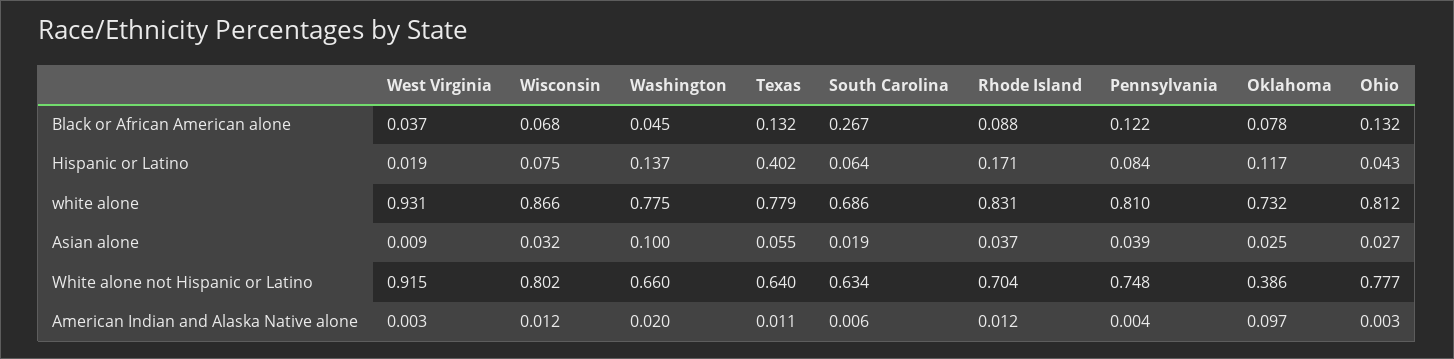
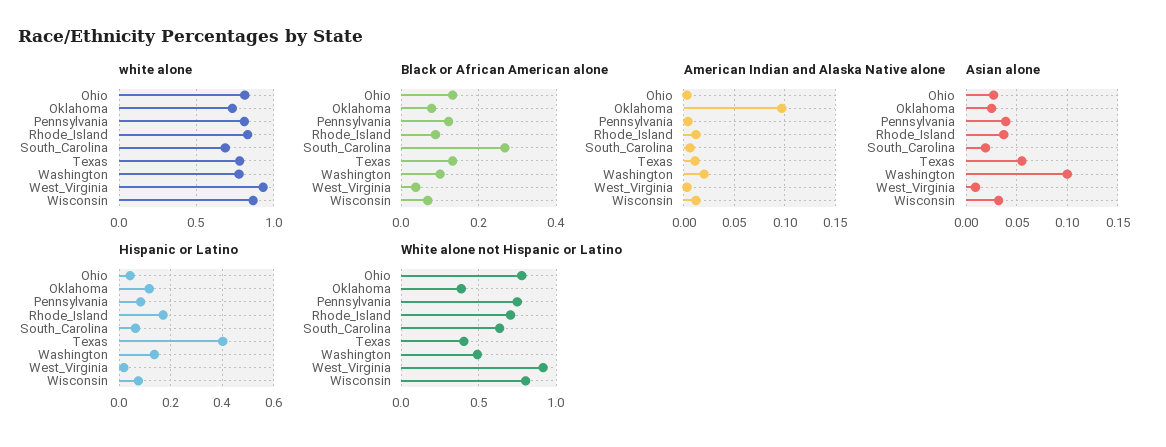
  {
    "Black or African American alone": {
      "West Virginia": 0.037,
      "Wisconsin": 0.068,
-     "Washington": 0.045,
+     "Washington": 0.1,
      "Texas": 0.132,
      "South Carolina": 0.267,
      "Rhode Island": 0.088,
      "Pennsylvania": 0.122,
      "Oklahoma": 0.078,
      "Ohio": 0.132
    },
    "Hispanic or Latino": {
      "West Virginia": 0.019,
      "Wisconsin": 0.075,
      "Washington": 0.137,
      "Texas": 0.402,
      "South Carolina": 0.064,
      "Rhode Island": 0.171,
      "Pennsylvania": 0.084,
      "Oklahoma": 0.117,
      "Ohio": 0.043
    },
    "white alone": {
      "West Virginia": 0.931,
      "Wisconsin": 0.866,
      "Washington": 0.775,
      "Texas": 0.779,
      "South Carolina": 0.686,
      "Rhode Island": 0.831,
      "Pennsylvania": 0.81,
      "Oklahoma": 0.732,
      "Ohio": 0.812
    },
    "Asian alone": {
      "West Virginia": 0.009,
      "Wisconsin": 0.032,
      "Washington": 0.1,
      "Texas": 0.055,
      "South Carolina": 0.019,
      "Rhode Island": 0.037,
      "Pennsylvania": 0.039,
      "Oklahoma": 0.025,
      "Ohio": 0.027
    },
    "White alone not Hispanic or Latino": {
      "West Virginia": 0.915,
      "Wisconsin": 0.802,
-     "Washington": 0.66,
+     "Washington": 0.5,
-     "Texas": 0.64,
+     "Texas": 0.4,
      "South Carolina": 0.634,
      "Rhode Island": 0.704,
      "Pennsylvania": 0.748,
      "Oklahoma": 0.386,
      "Ohio": 0.777
    },
    "American Indian and Alaska Native alone": {
      "West Virginia": 0.003,
      "Wisconsin": 0.012,
      "Washington": 0.02,
      "Texas": 0.011,
      "South Carolina": 0.006,
      "Rhode Island": 0.012,
      "Pennsylvania": 0.004,
      "Oklahoma": 0.097,
      "Ohio": 0.003
    }
  }

